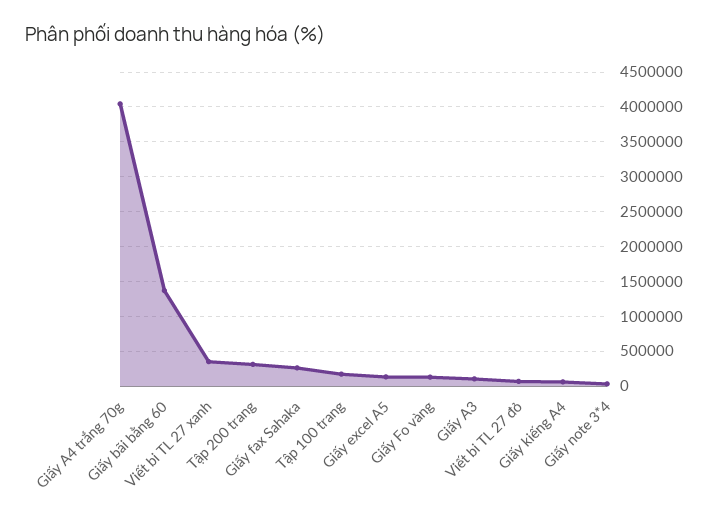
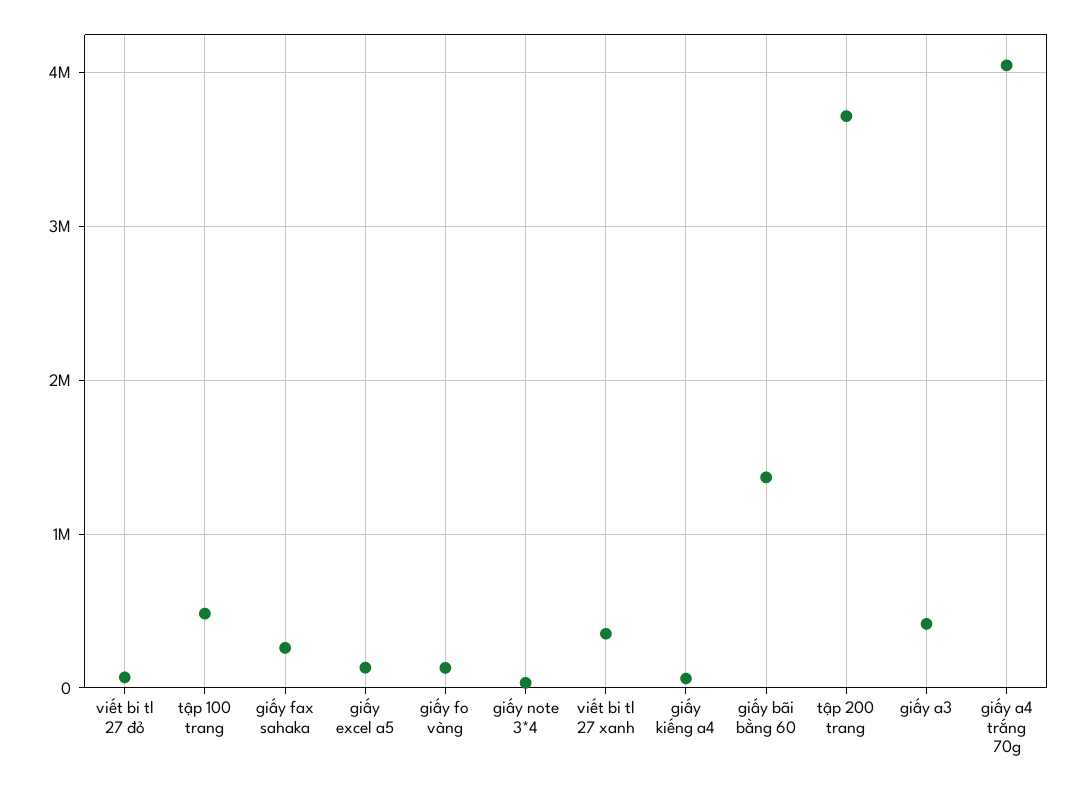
  {
    "Giấy A4 trắng 70g": 4000000,
    "Giấy bãi bằng 60": 1400000,
    "Viết bi TL 27 xanh": 400000,
-   "Tập 200 trang": 300000,
+   "Tập 200 trang": 3700000,
    "Giấy fax Sahaka": 300000,
-   "Tập 100 trang": 200000,
+   "Tập 100 trang": 500000,
    "Giấy excel A5": 100000,
    "Giấy Fo vàng": 100000,
-   "Giấy A3": 100000,
+   "Giấy A3": 400000,
    "Viết bi TL 27 đỏ": 100000,
    "Giấy kiếng A4": 100000,
    "Giấy note 3*4": 0
  }

